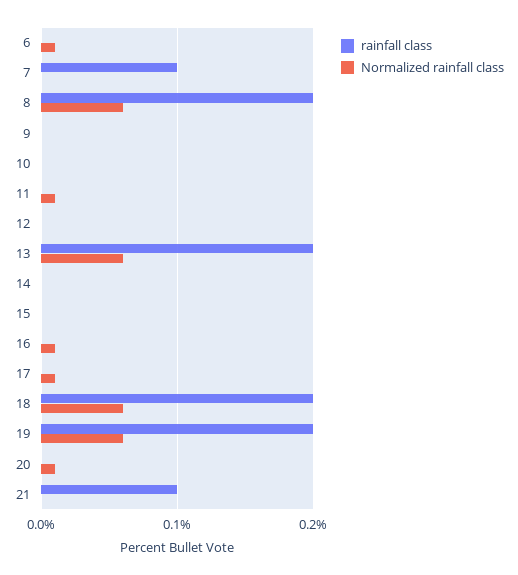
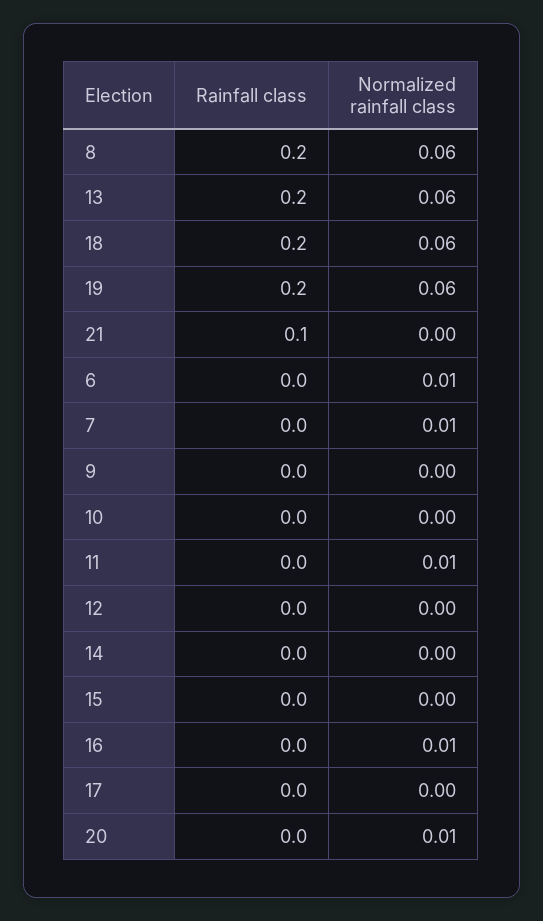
  {
    "rainfall class": {
      "6": 0,
-     "7": 0.1,
+     "7": 0,
      "8": 0.2,
      "9": 0,
      "10": 0,
      "11": 0,
      "12": 0,
      "13": 0.2,
      "14": 0,
      "15": 0,
      "16": 0,
      "17": 0,
      "18": 0.2,
      "19": 0.2,
      "20": 0,
      "21": 0.1
    },
    "Normalized rainfall class": {
      "6": 0.01,
-     "7": 0,
+     "7": 0.01,
      "8": 0.06,
      "9": 0,
      "10": 0,
      "11": 0.01,
      "12": 0,
      "13": 0.06,
      "14": 0,
      "15": 0,
      "16": 0.01,
-     "17": 0.01,
+     "17": 0,
      "18": 0.06,
      "19": 0.06,
      "20": 0.01,
      "21": 0
    }
  }

